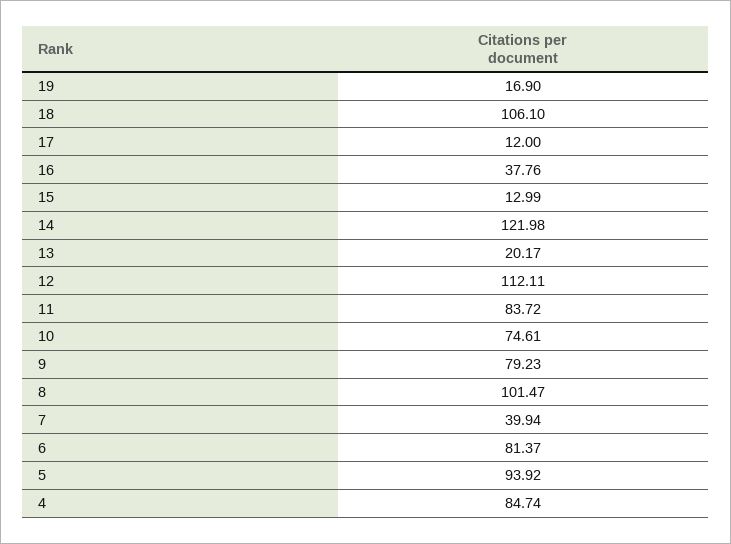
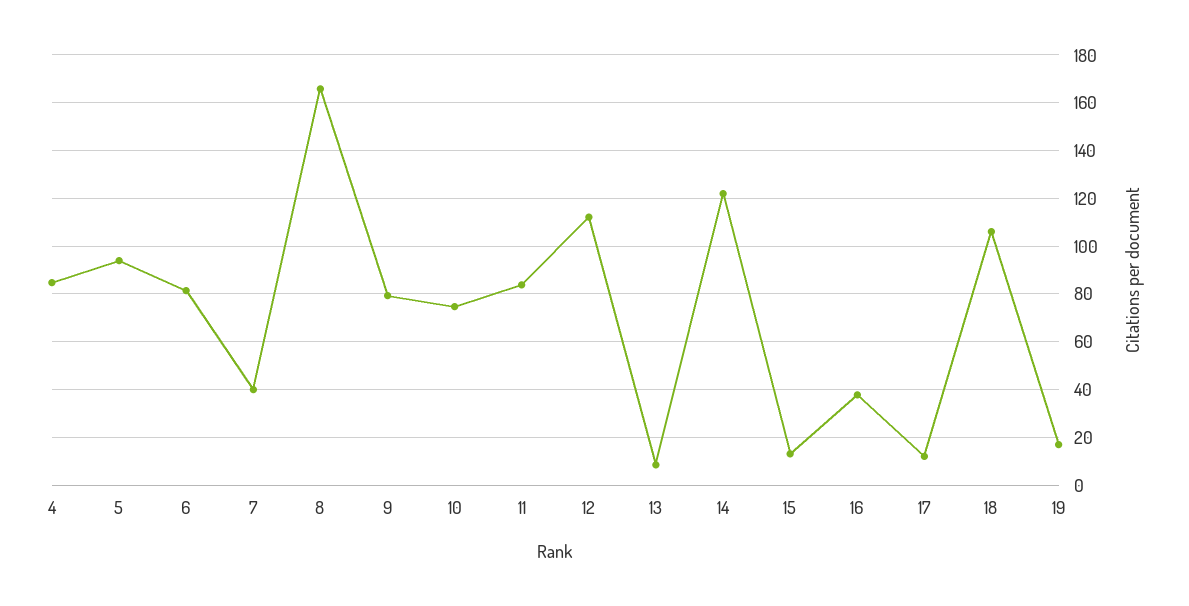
  {
    "19": 16.9,
    "18": 106.1,
    "17": 12,
    "16": 37.76,
    "15": 12.99,
    "14": 121.98,
-   "13": 20.17,
+   "13": 10,
    "12": 112.11,
    "11": 83.72,
    "10": 74.61,
    "9": 79.23,
-   "8": 101.47,
+   "8": 165,
    "7": 39.94,
    "6": 81.37,
    "5": 93.92,
    "4": 84.74
  }

